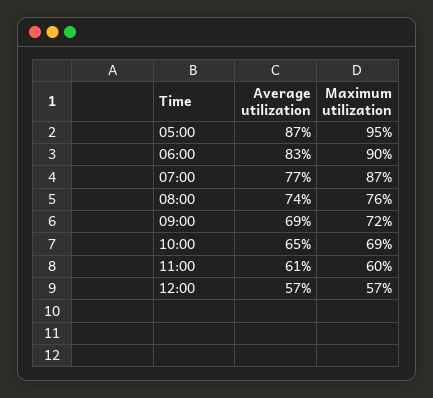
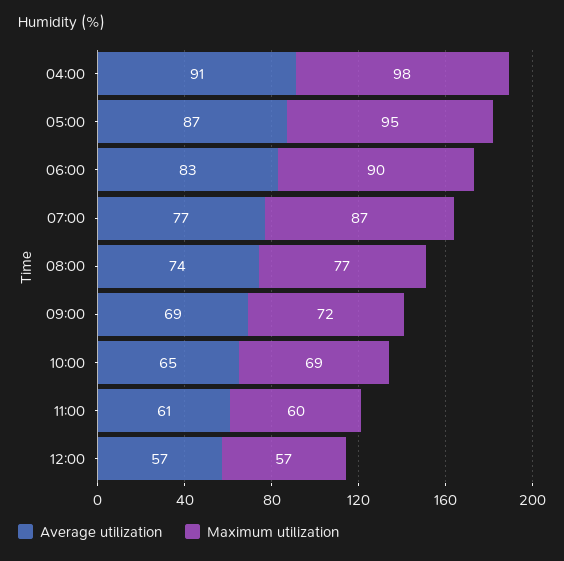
  {
    "Average utilization": {
      "05:00": 87,
      "06:00": 83,
      "07:00": 77,
      "08:00": 74,
      "09:00": 69,
      "10:00": 65,
      "11:00": 61,
-     "12:00": 57
+     "12:00": 57,
+     "04:00": 91
    },
    "Maximum utilization": {
      "05:00": 95,
      "06:00": 90,
      "07:00": 87,
-     "08:00": 76,
+     "08:00": 77,
      "09:00": 72,
      "10:00": 69,
      "11:00": 60,
-     "12:00": 57
+     "12:00": 57,
+     "04:00": 98
    }
  }

